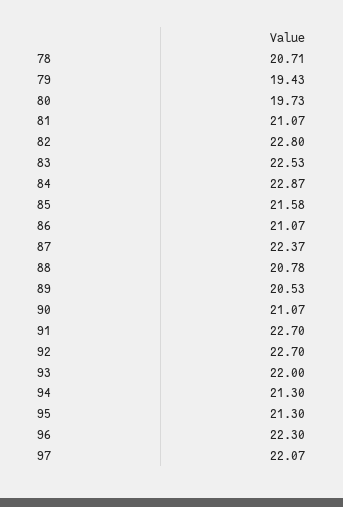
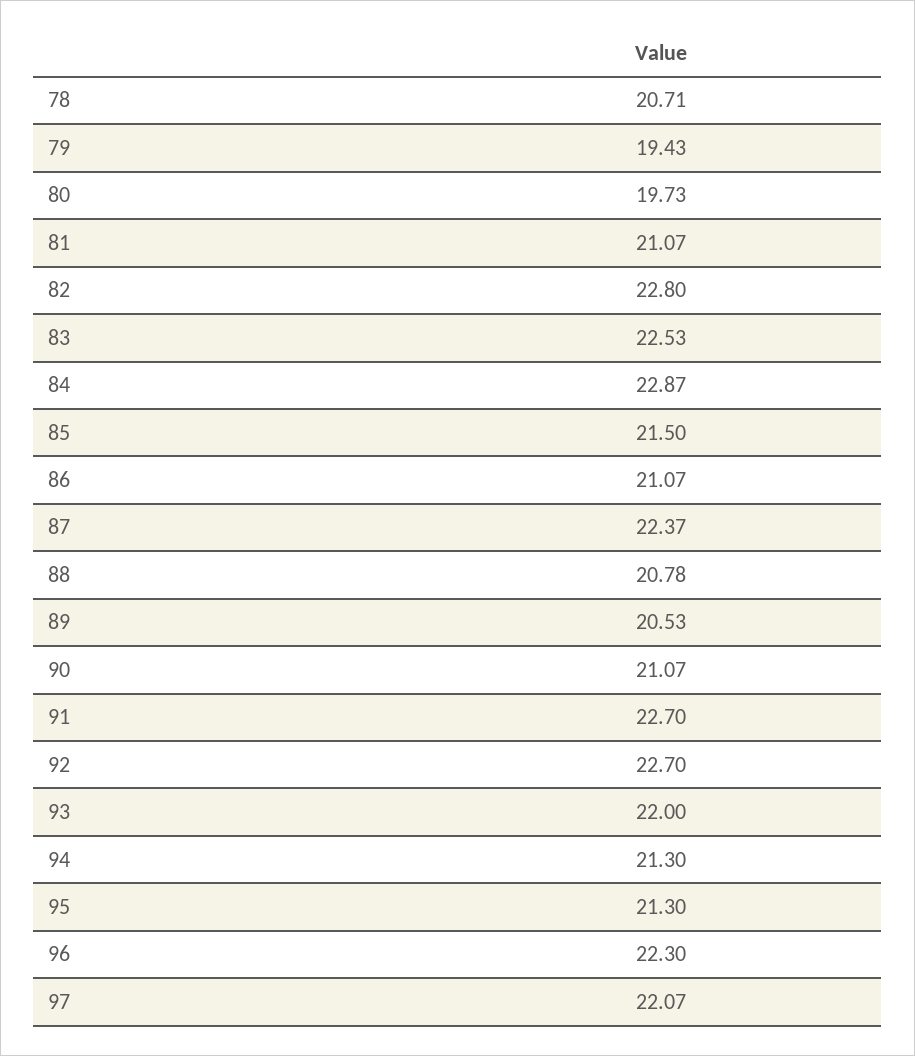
  {
    "78": 20.71,
    "79": 19.43,
    "80": 19.73,
    "81": 21.07,
    "82": 22.8,
    "83": 22.53,
    "84": 22.87,
-   "85": 21.58,
+   "85": 21.5,
    "86": 21.07,
    "87": 22.37,
    "88": 20.78,
    "89": 20.53,
    "90": 21.07,
    "91": 22.7,
    "92": 22.7,
    "93": 22,
    "94": 21.3,
    "95": 21.3,
    "96": 22.3,
    "97": 22.07
  }

